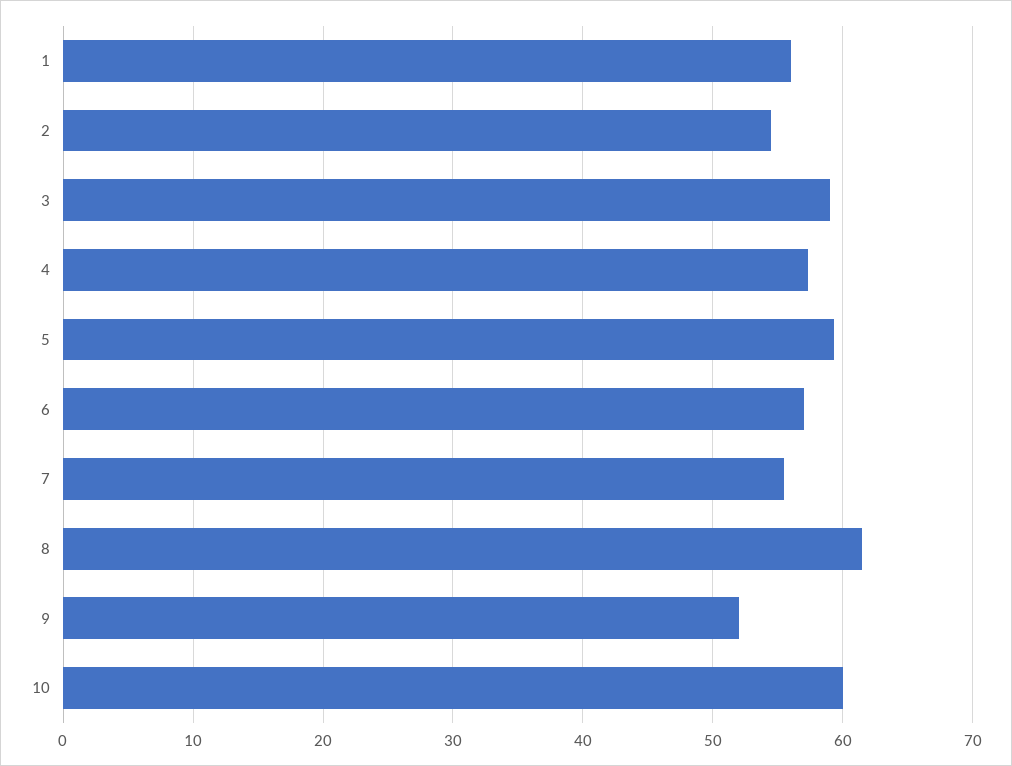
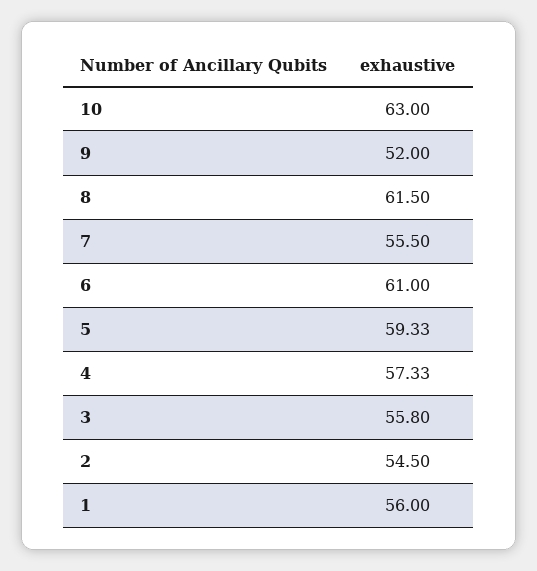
  {
    "1": 56,
    "2": 54.5,
-   "3": 59,
+   "3": 55.8,
    "4": 57.33,
    "5": 59.33,
-   "6": 57,
+   "6": 61,
    "7": 55.5,
    "8": 61.5,
    "9": 52,
-   "10": 60
+   "10": 63
  }

